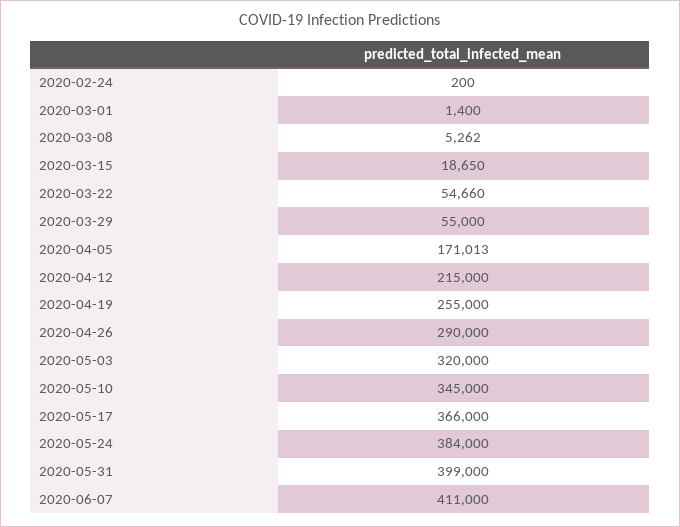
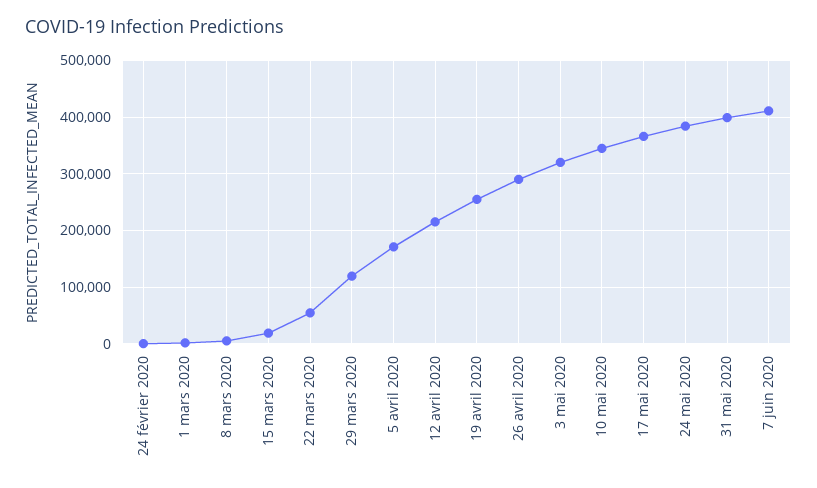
  {
    "2020-02-24": 200,
    "2020-03-01": 1400,
    "2020-03-08": 5262,
    "2020-03-15": 18650,
    "2020-03-22": 54660,
-   "2020-03-29": 55000,
+   "2020-03-29": 120000,
    "2020-04-05": 171013,
    "2020-04-12": 215000,
    "2020-04-19": 255000,
    "2020-04-26": 290000,
    "2020-05-03": 320000,
    "2020-05-10": 345000,
    "2020-05-17": 366000,
    "2020-05-24": 384000,
    "2020-05-31": 399000,
    "2020-06-07": 411000
  }

